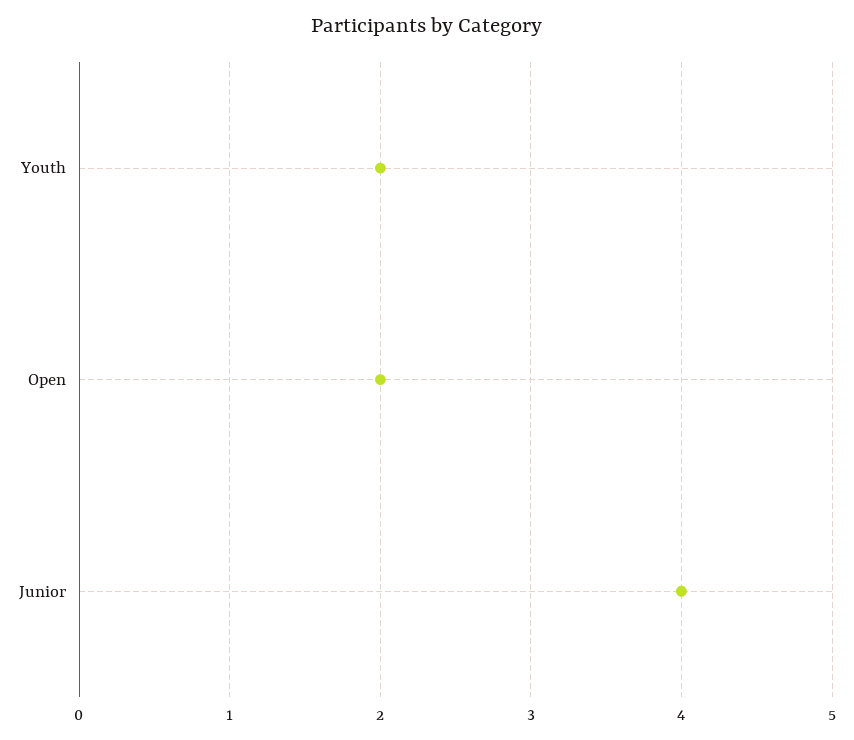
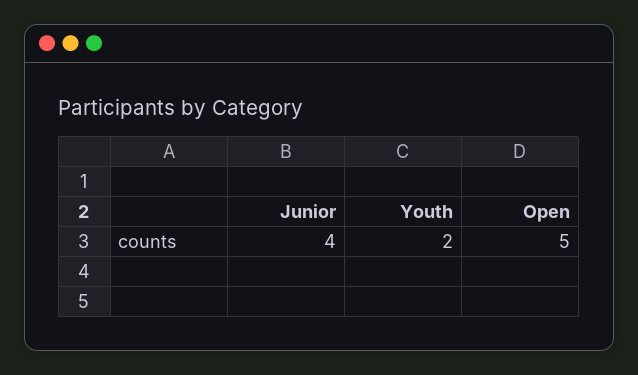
  {
    "Youth": 2,
-   "Open": 2,
+   "Open": 5,
    "Junior": 4
  }

